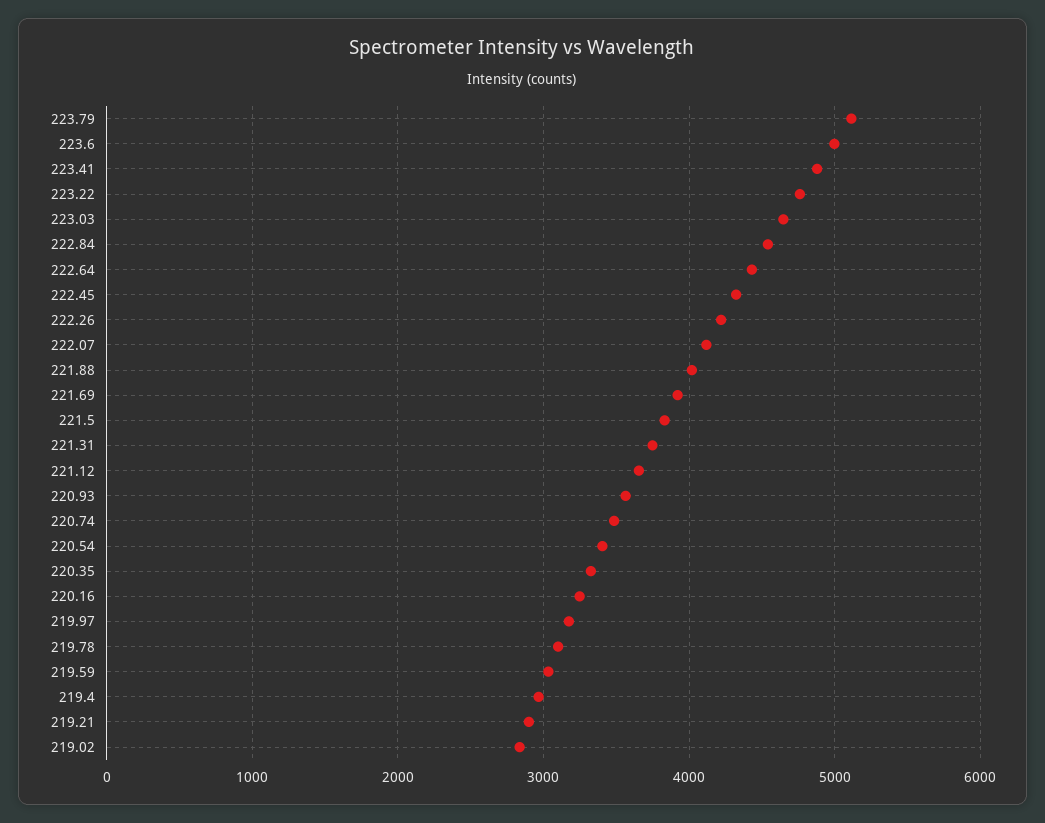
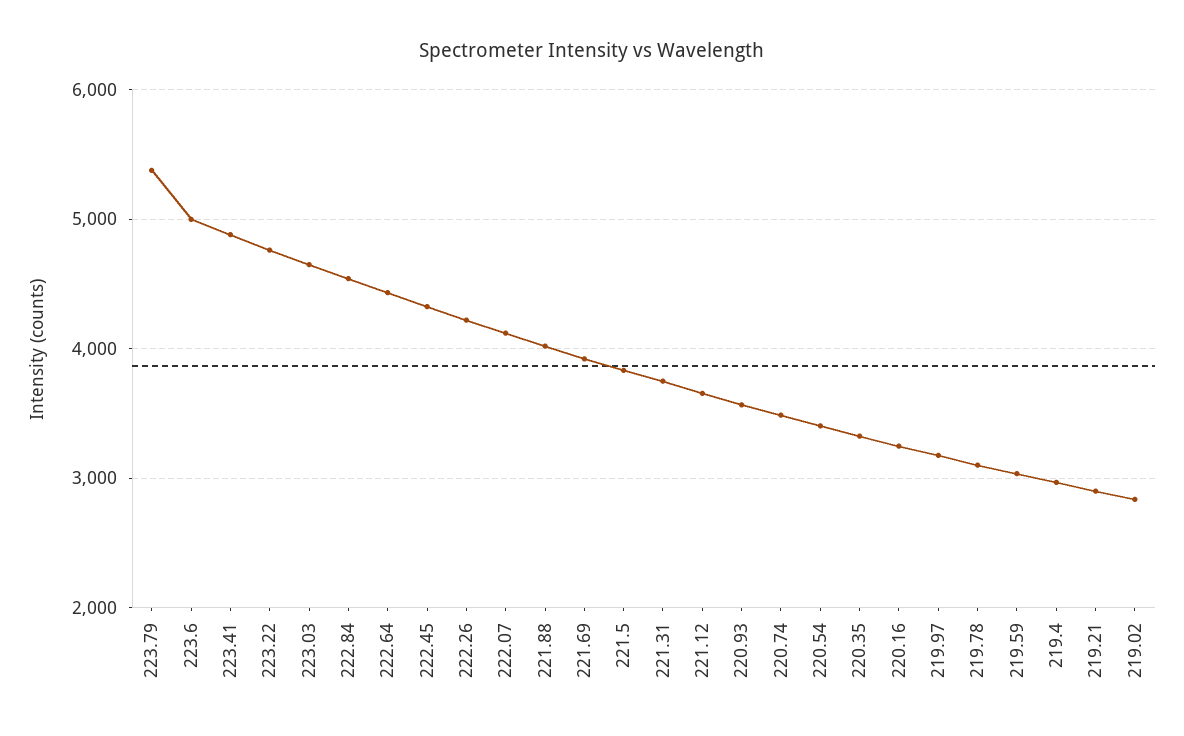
  {
-   "223.79": 5100,
+   "223.79": 5400,
    "223.6": 5000,
    "223.41": 4900,
    "223.22": 4800,
    "223.03": 4600,
    "222.84": 4500,
    "222.64": 4400,
    "222.45": 4300,
    "222.26": 4200,
    "222.07": 4100,
    "221.88": 4000,
    "221.69": 3900,
    "221.5": 3800,
    "221.31": 3700,
    "221.12": 3700,
    "220.93": 3600,
    "220.74": 3500,
    "220.54": 3400,
    "220.35": 3300,
    "220.16": 3200,
    "219.97": 3200,
    "219.78": 3100,
    "219.59": 3000,
    "219.4": 3000,
    "219.21": 2900,
    "219.02": 2800
  }

